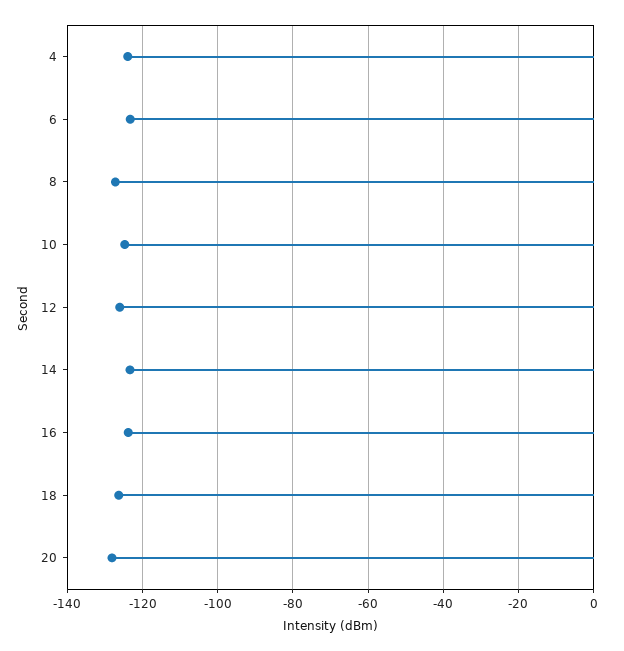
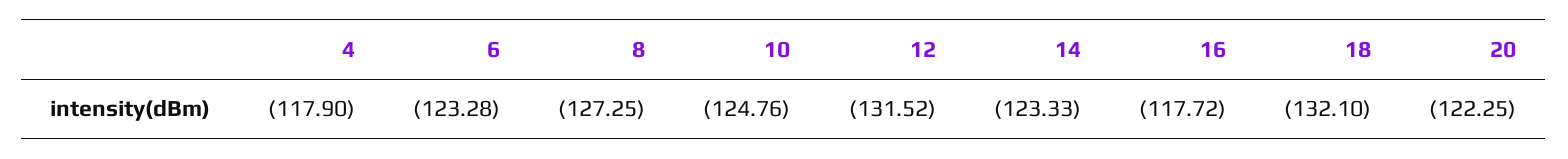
  {
-   "4": -124,
+   "4": -117.9,
    "6": -123.28,
    "8": -127.25,
    "10": -124.76,
-   "12": -126,
+   "12": -131.52,
    "14": -123.33,
-   "16": -124,
+   "16": -117.72,
-   "18": -126,
+   "18": -132.1,
-   "20": -128
+   "20": -122.25
  }

